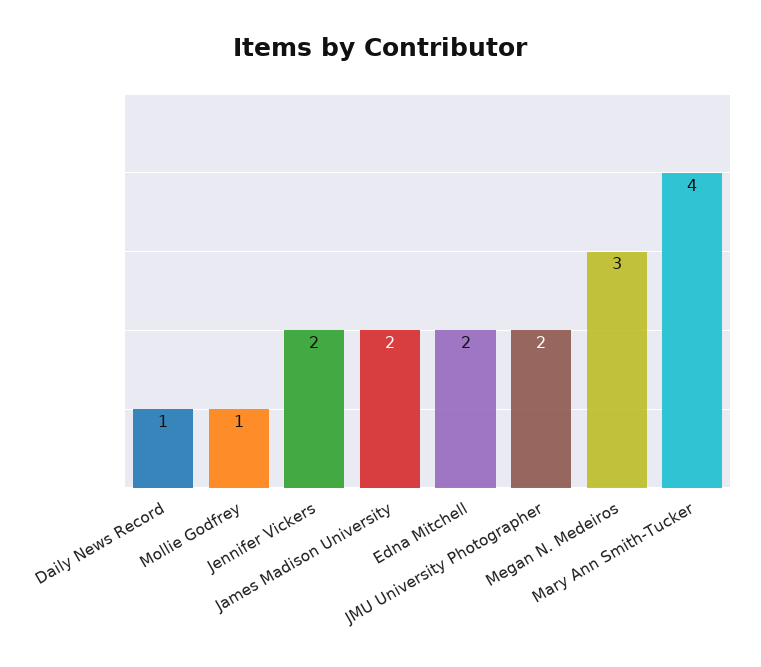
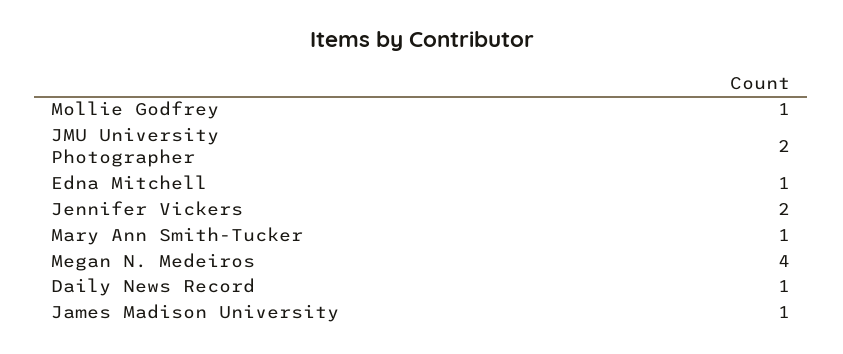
  {
    "Daily News Record": 1,
    "Mollie Godfrey": 1,
    "Jennifer Vickers": 2,
-   "James Madison University": 2,
+   "James Madison University": 1,
-   "Edna Mitchell": 2,
+   "Edna Mitchell": 1,
    "JMU University Photographer": 2,
-   "Megan N. Medeiros": 3,
+   "Megan N. Medeiros": 4,
-   "Mary Ann Smith-Tucker": 4
+   "Mary Ann Smith-Tucker": 1
  }

